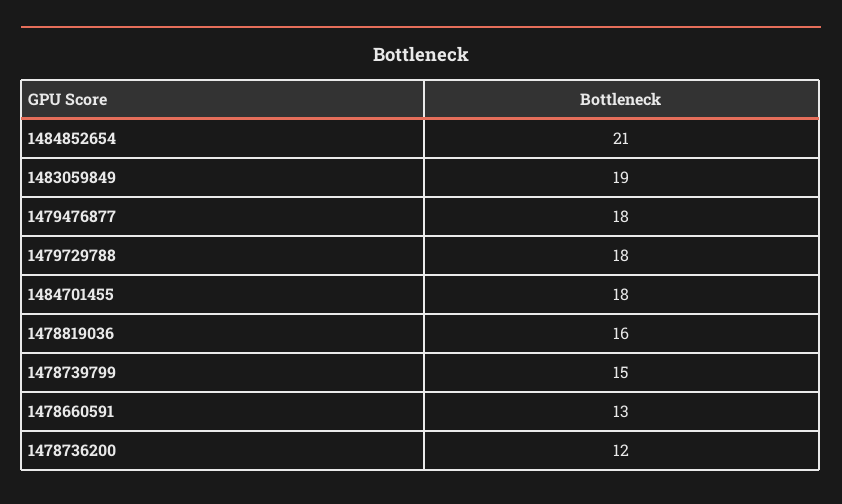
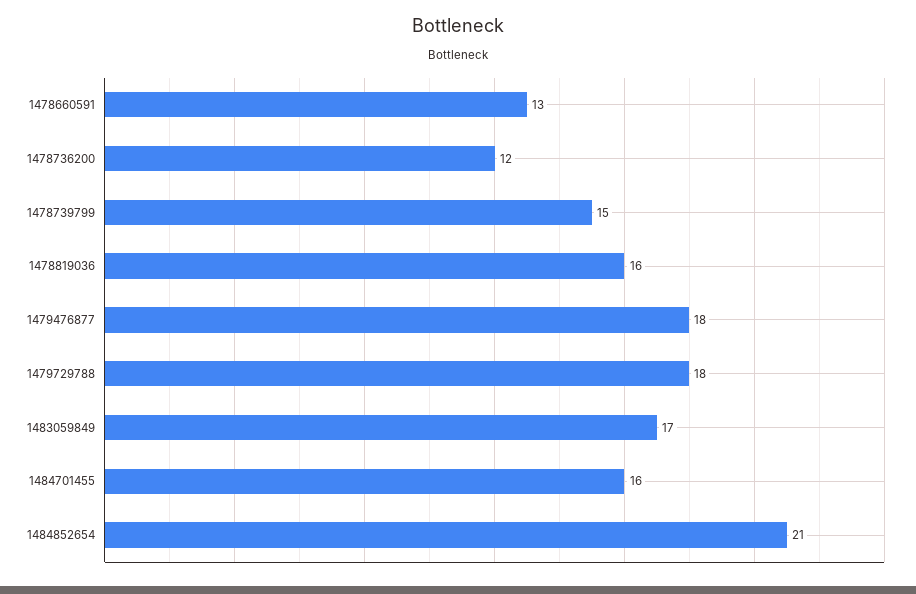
  {
    "1484852654": 21,
-   "1483059849": 19,
+   "1483059849": 17,
    "1479476877": 18,
    "1479729788": 18,
-   "1484701455": 18,
+   "1484701455": 16,
    "1478819036": 16,
    "1478739799": 15,
    "1478660591": 13,
    "1478736200": 12
  }

